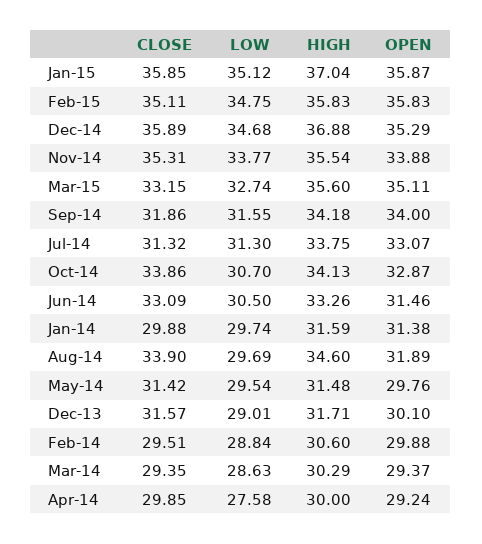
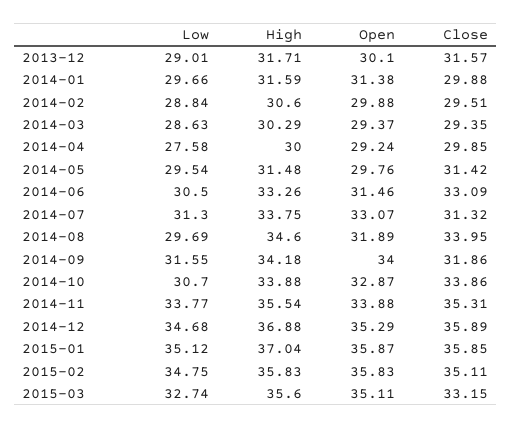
  {
    "CLOSE": {
      "Jan-15": 35.85,
      "Feb-15": 35.11,
      "Dec-14": 35.89,
      "Nov-14": 35.31,
      "Mar-15": 33.15,
      "Sep-14": 31.86,
      "Jul-14": 31.32,
      "Oct-14": 33.86,
      "Jun-14": 33.09,
      "Jan-14": 29.88,
-     "Aug-14": 33.9,
+     "Aug-14": 33.95,
      "May-14": 31.42,
      "Dec-13": 31.57,
      "Feb-14": 29.51,
      "Mar-14": 29.35,
      "Apr-14": 29.85
    },
    "LOW": {
      "Jan-15": 35.12,
      "Feb-15": 34.75,
      "Dec-14": 34.68,
      "Nov-14": 33.77,
      "Mar-15": 32.74,
      "Sep-14": 31.55,
      "Jul-14": 31.3,
      "Oct-14": 30.7,
      "Jun-14": 30.5,
-     "Jan-14": 29.74,
+     "Jan-14": 29.66,
      "Aug-14": 29.69,
      "May-14": 29.54,
      "Dec-13": 29.01,
      "Feb-14": 28.84,
      "Mar-14": 28.63,
      "Apr-14": 27.58
    },
    "HIGH": {
      "Jan-15": 37.04,
      "Feb-15": 35.83,
      "Dec-14": 36.88,
      "Nov-14": 35.54,
      "Mar-15": 35.6,
      "Sep-14": 34.18,
      "Jul-14": 33.75,
-     "Oct-14": 34.13,
+     "Oct-14": 33.88,
      "Jun-14": 33.26,
      "Jan-14": 31.59,
      "Aug-14": 34.6,
      "May-14": 31.48,
      "Dec-13": 31.71,
      "Feb-14": 30.6,
      "Mar-14": 30.29,
      "Apr-14": 30
    },
    "OPEN": {
      "Jan-15": 35.87,
      "Feb-15": 35.83,
      "Dec-14": 35.29,
      "Nov-14": 33.88,
      "Mar-15": 35.11,
      "Sep-14": 34,
      "Jul-14": 33.07,
      "Oct-14": 32.87,
      "Jun-14": 31.46,
      "Jan-14": 31.38,
      "Aug-14": 31.89,
      "May-14": 29.76,
      "Dec-13": 30.1,
      "Feb-14": 29.88,
      "Mar-14": 29.37,
      "Apr-14": 29.24
    }
  }

